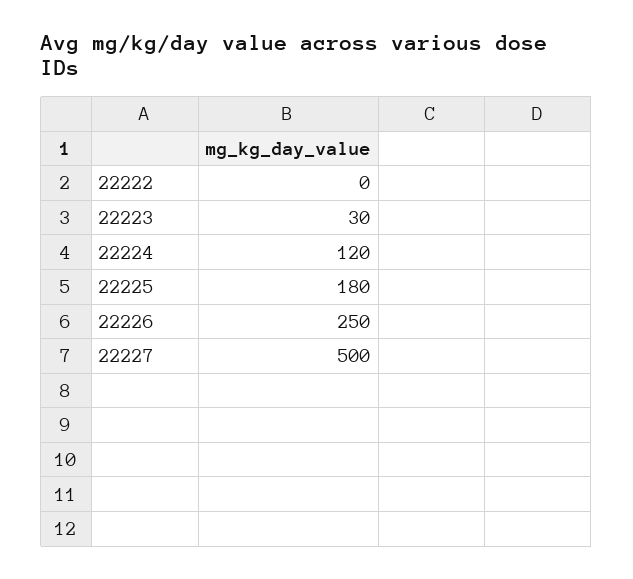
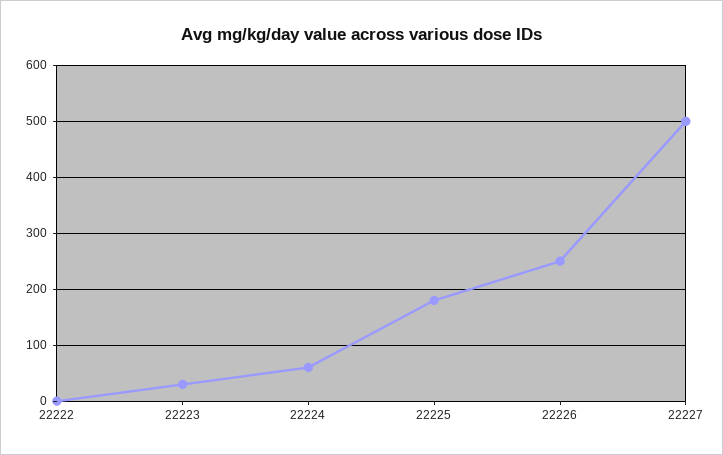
  {
    "22222": 0,
    "22223": 30,
-   "22224": 120,
+   "22224": 60,
    "22225": 180,
    "22226": 250,
    "22227": 500
  }

